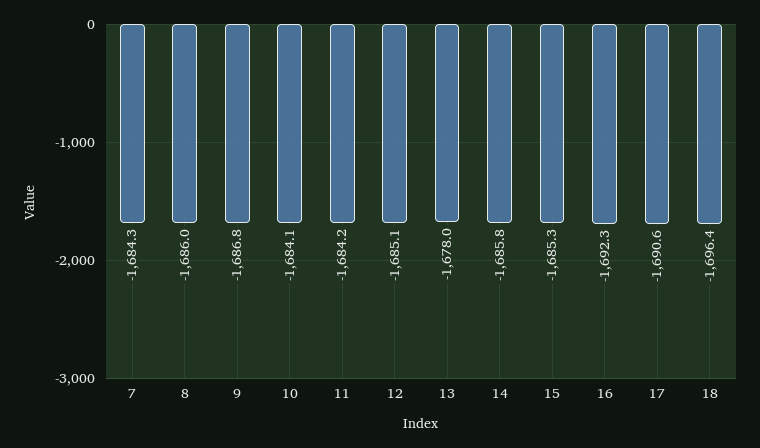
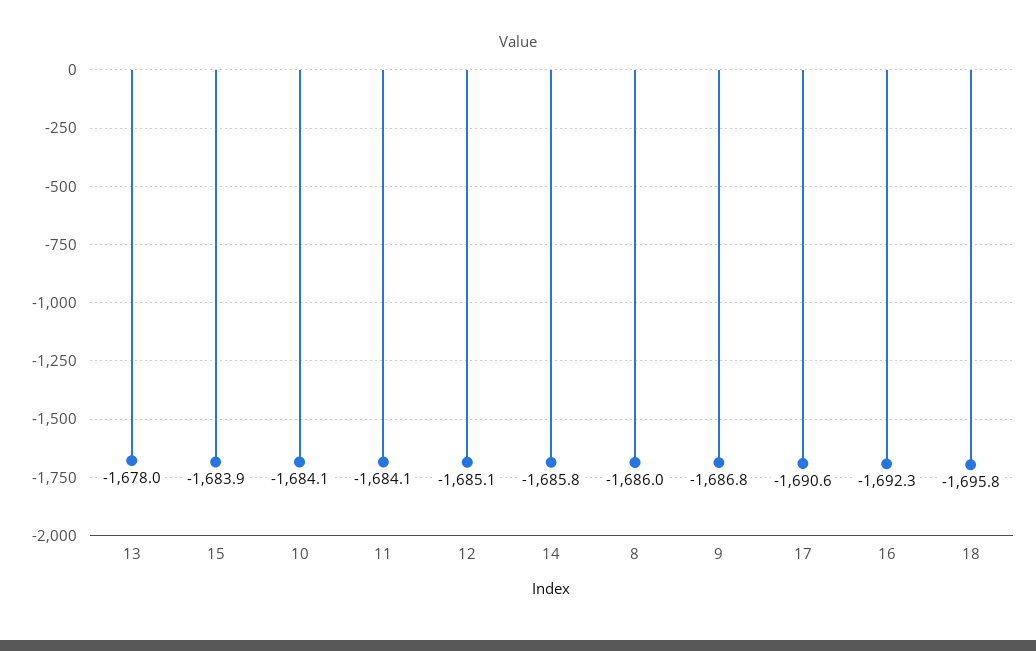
  {
-   "7": -1684.3,
    "8": -1686,
    "9": -1686.8,
    "10": -1684.1,
-   "11": -1684.2,
+   "11": -1684.1,
    "12": -1685.1,
    "13": -1678,
    "14": -1685.8,
-   "15": -1685.3,
+   "15": -1683.9,
    "16": -1692.3,
    "17": -1690.6,
-   "18": -1696.4
+   "18": -1695.8
  }

